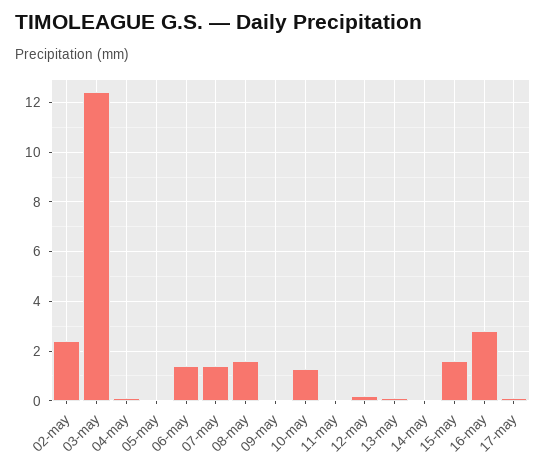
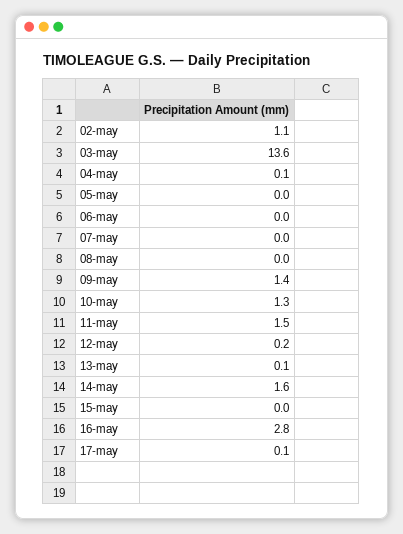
  {
-   "02-may": 2.5,
+   "02-may": 1.1,
-   "03-may": 12.5,
+   "03-may": 13.6,
    "04-may": 0.1,
    "05-may": 0,
-   "06-may": 1.5,
+   "06-may": 0,
-   "07-may": 1.5,
+   "07-may": 0,
-   "08-may": 1.5,
+   "08-may": 0,
-   "09-may": 0,
+   "09-may": 1.4,
    "10-may": 1.3,
-   "11-may": 0,
+   "11-may": 1.5,
    "12-may": 0.2,
    "13-may": 0.1,
-   "14-may": 0,
+   "14-may": 1.6,
-   "15-may": 1.5,
+   "15-may": 0,
    "16-may": 2.8,
    "17-may": 0.1
  }

